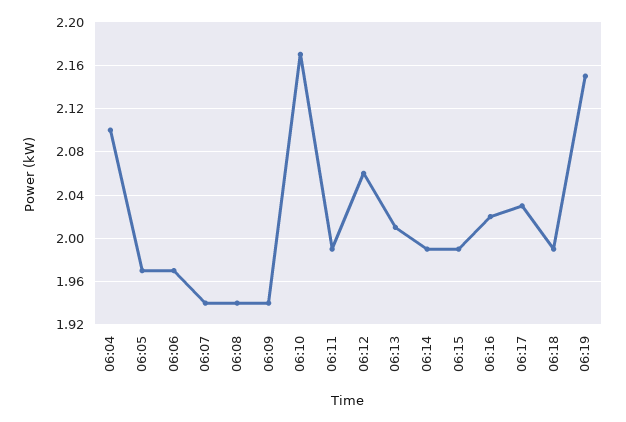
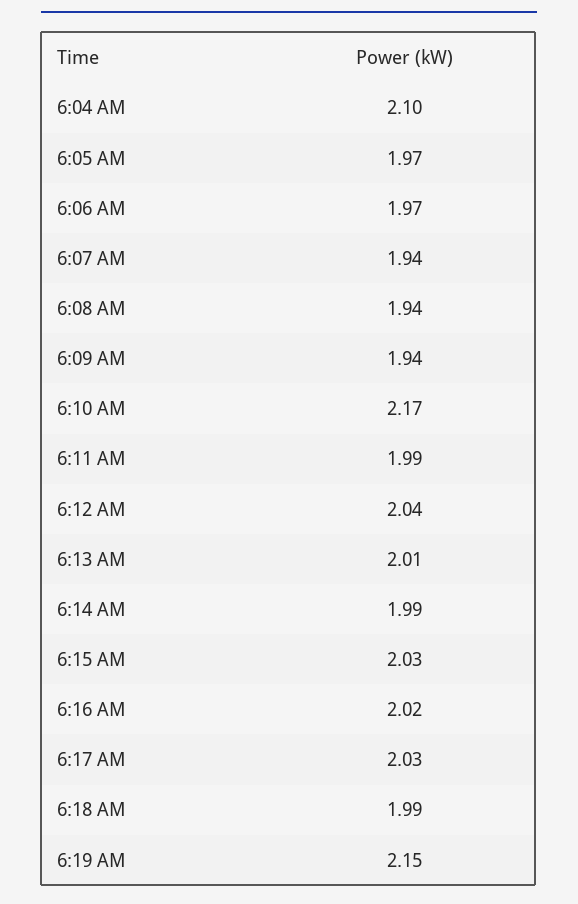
  {
    "06:04": 2.1,
    "06:05": 1.97,
    "06:06": 1.97,
    "06:07": 1.94,
    "06:08": 1.94,
    "06:09": 1.94,
    "06:10": 2.17,
    "06:11": 1.99,
-   "06:12": 2.06,
+   "06:12": 2.04,
    "06:13": 2.01,
    "06:14": 1.99,
-   "06:15": 1.99,
+   "06:15": 2.03,
    "06:16": 2.02,
    "06:17": 2.03,
    "06:18": 1.99,
    "06:19": 2.15
  }

